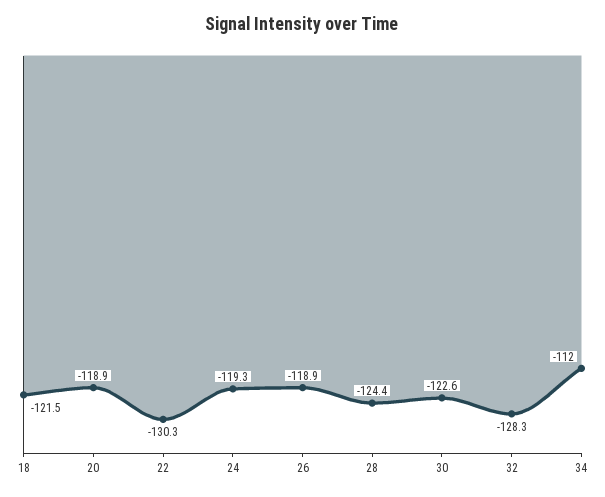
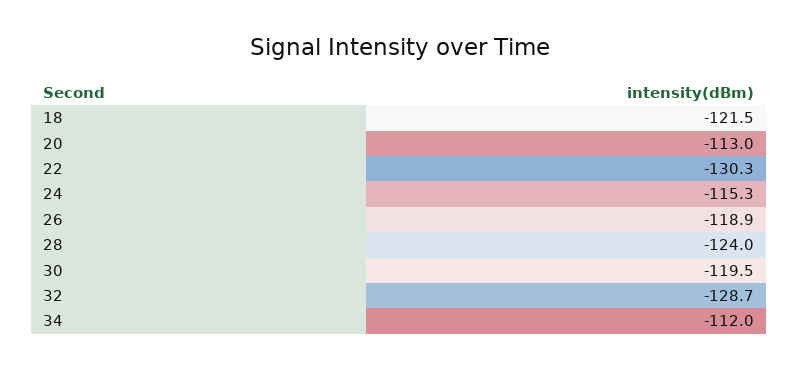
  {
    "18": -121.5,
-   "20": -118.9,
+   "20": -113,
    "22": -130.3,
-   "24": -119.3,
+   "24": -115.3,
    "26": -118.9,
-   "28": -124.4,
+   "28": -124,
-   "30": -122.6,
+   "30": -119.5,
-   "32": -128.3,
+   "32": -128.7,
    "34": -112
  }

